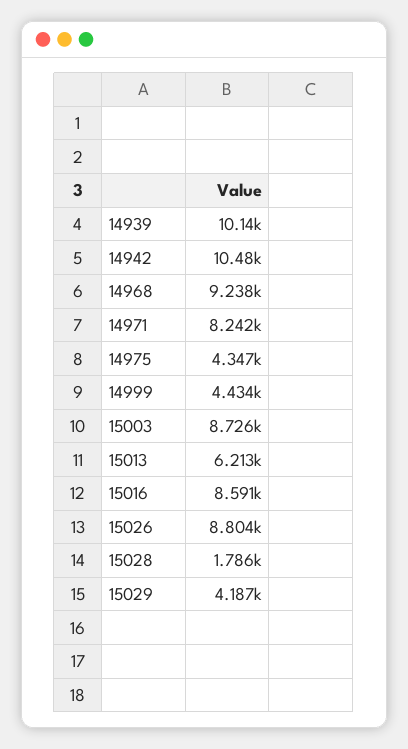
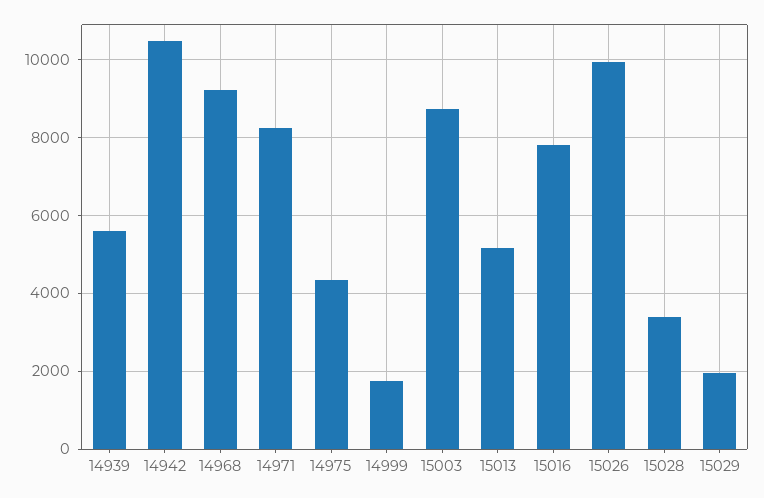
  {
-   "14939": 10140,
+   "14939": 5600,
    "14942": 10480,
    "14968": 9238,
    "14971": 8242,
    "14975": 4347,
-   "14999": 4434,
+   "14999": 1800,
    "15003": 8726,
-   "15013": 6213,
+   "15013": 5200,
-   "15016": 8591,
+   "15016": 7800,
-   "15026": 8804,
+   "15026": 10000,
-   "15028": 1786,
+   "15028": 3400,
-   "15029": 4187
+   "15029": 2000
  }

